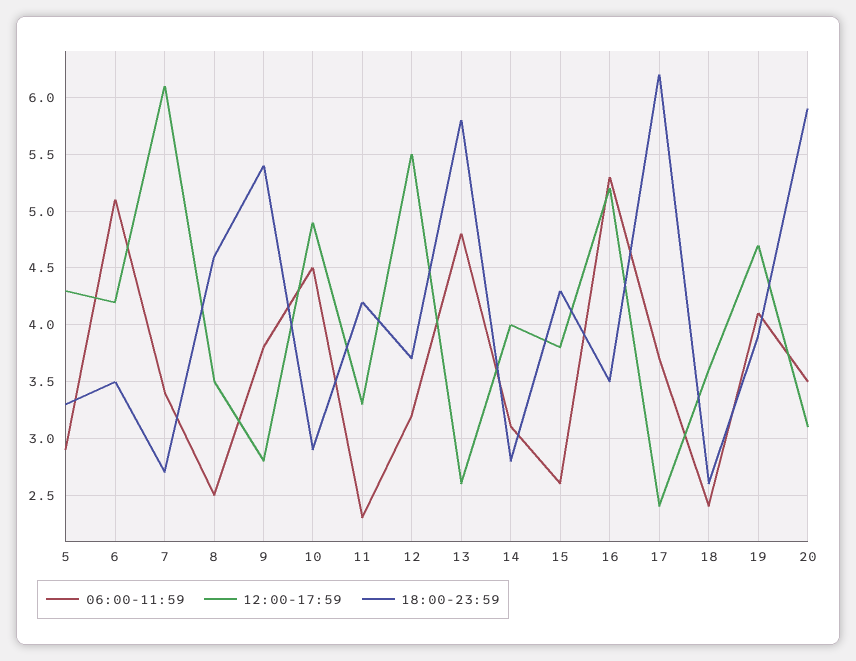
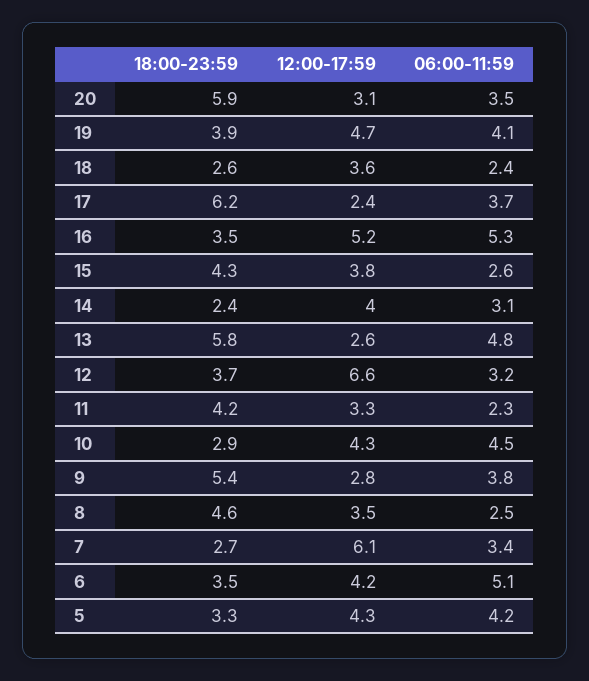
  {
    "06:00-11:59": {
-     "5": 2.9,
+     "5": 4.2,
      "6": 5.1,
      "7": 3.4,
      "8": 2.5,
      "9": 3.8,
      "10": 4.5,
      "11": 2.3,
      "12": 3.2,
      "13": 4.8,
      "14": 3.1,
      "15": 2.6,
      "16": 5.3,
      "17": 3.7,
      "18": 2.4,
      "19": 4.1,
      "20": 3.5
    },
    "12:00-17:59": {
      "5": 4.3,
      "6": 4.2,
      "7": 6.1,
      "8": 3.5,
      "9": 2.8,
-     "10": 4.9,
+     "10": 4.3,
      "11": 3.3,
-     "12": 5.5,
+     "12": 6.6,
      "13": 2.6,
      "14": 4,
      "15": 3.8,
      "16": 5.2,
      "17": 2.4,
      "18": 3.6,
      "19": 4.7,
      "20": 3.1
    },
    "18:00-23:59": {
      "5": 3.3,
      "6": 3.5,
      "7": 2.7,
      "8": 4.6,
      "9": 5.4,
      "10": 2.9,
      "11": 4.2,
      "12": 3.7,
      "13": 5.8,
-     "14": 2.8,
+     "14": 2.4,
      "15": 4.3,
      "16": 3.5,
      "17": 6.2,
      "18": 2.6,
      "19": 3.9,
      "20": 5.9
    }
  }

